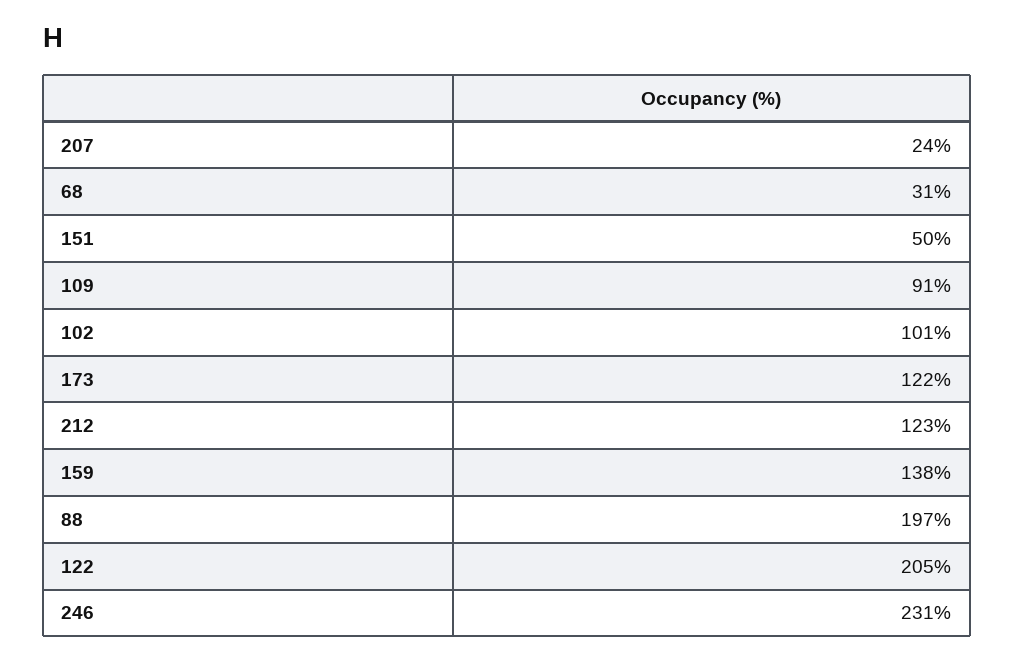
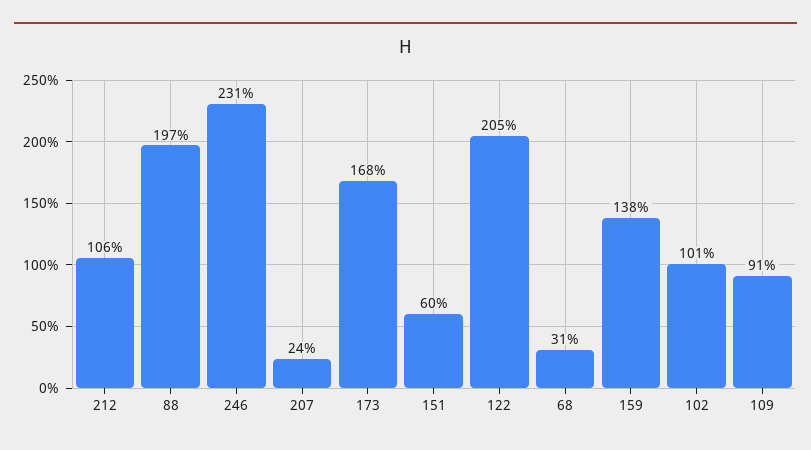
  {
    "207": 24,
    "68": 31,
-   "151": 50,
+   "151": 60,
    "109": 91,
    "102": 101,
-   "173": 122,
+   "173": 168,
-   "212": 123,
+   "212": 106,
    "159": 138,
    "88": 197,
    "122": 205,
    "246": 231
  }

